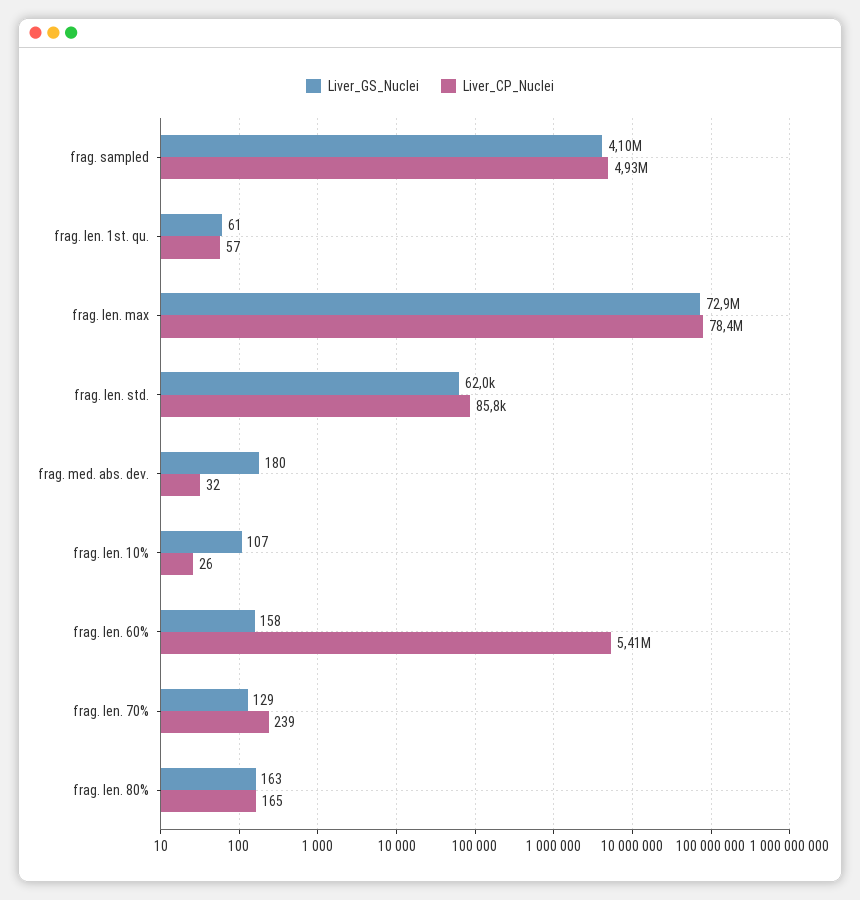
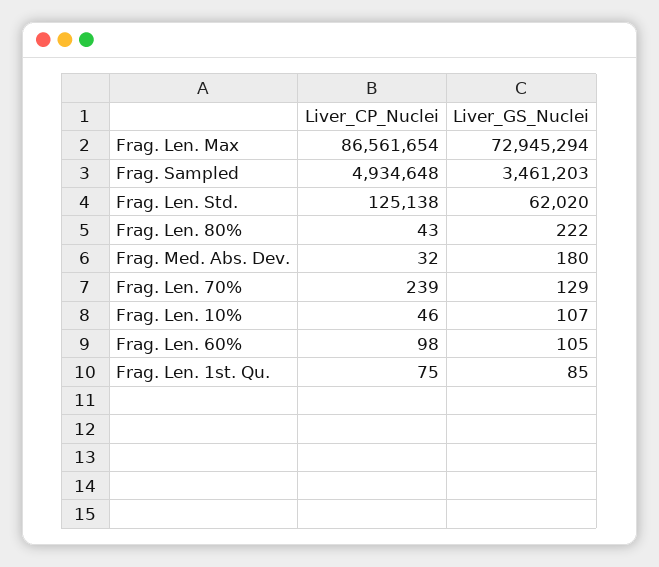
  {
    "Liver_GS_Nuclei": {
-     "frag. sampled": 4100000,
+     "frag. sampled": 3461203,
-     "frag. len. 1st. qu.": 61,
+     "frag. len. 1st. qu.": 85,
      "frag. len. max": 72945294,
      "frag. len. std.": 62020,
      "frag. med. abs. dev.": 180,
      "frag. len. 10%": 107,
-     "frag. len. 60%": 158,
+     "frag. len. 60%": 105,
      "frag. len. 70%": 129,
-     "frag. len. 80%": 163
+     "frag. len. 80%": 222
    },
    "Liver_CP_Nuclei": {
      "frag. sampled": 4934648,
-     "frag. len. 1st. qu.": 57,
+     "frag. len. 1st. qu.": 75,
-     "frag. len. max": 78400000,
+     "frag. len. max": 86561654,
-     "frag. len. std.": 85800,
+     "frag. len. std.": 125138,
      "frag. med. abs. dev.": 32,
-     "frag. len. 10%": 26,
+     "frag. len. 10%": 46,
-     "frag. len. 60%": 5410000,
+     "frag. len. 60%": 98,
      "frag. len. 70%": 239,
-     "frag. len. 80%": 165
+     "frag. len. 80%": 43
    }
  }

